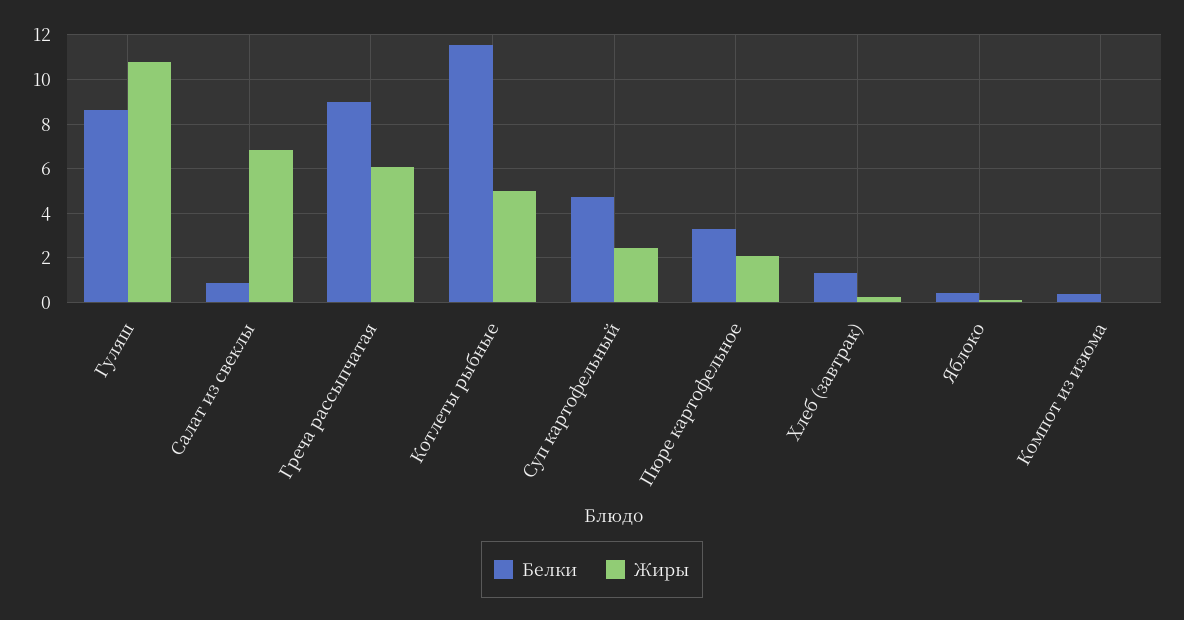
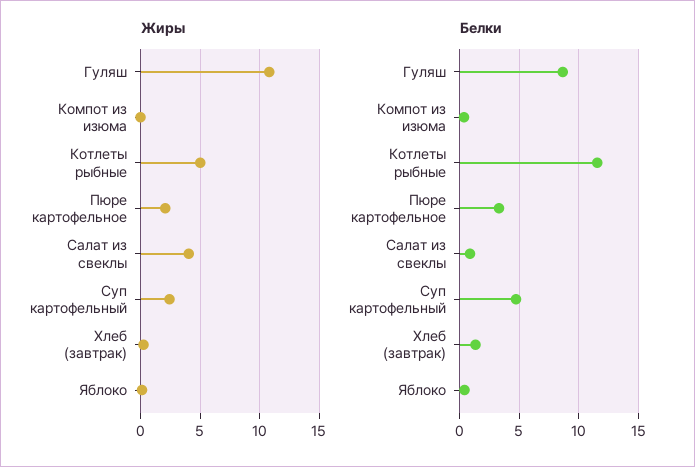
  {
    "Белки": {
      "Гуляш": 8.5,
      "Салат из свеклы": 1,
-     "Греча рассыпчатая": 9,
      "Котлеты рыбные": 11.5,
      "Суп картофельный": 4.5,
      "Пюре картофельное": 3.5,
      "Хлеб (завтрак)": 1.5,
      "Яблоко": 0.5,
      "Компот из изюма": 0.5
    },
    "Жиры": {
      "Гуляш": 11,
-     "Салат из свеклы": 7,
+     "Салат из свеклы": 4,
-     "Греча рассыпчатая": 6,
      "Котлеты рыбные": 5,
      "Суп картофельный": 2.5,
      "Пюре картофельное": 2,
      "Хлеб (завтрак)": 0,
      "Яблоко": 0,
      "Компот из изюма": 0
    }
  }

